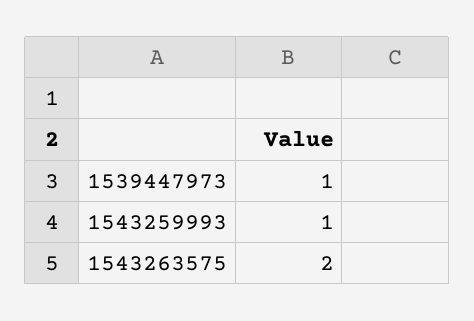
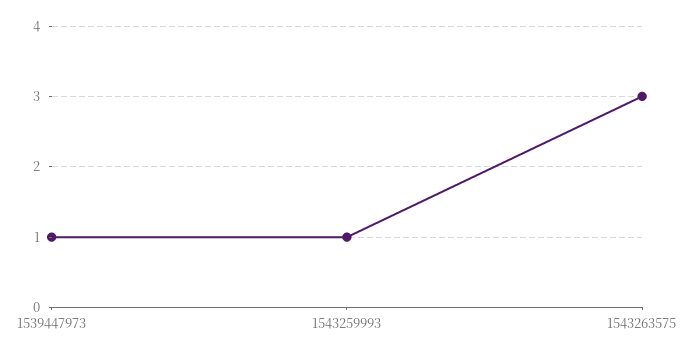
  {
    "1539447973": 1,
    "1543259993": 1,
-   "1543263575": 2
+   "1543263575": 3
  }

